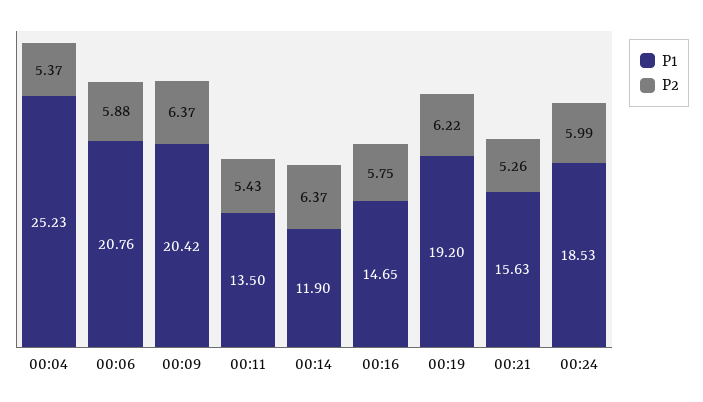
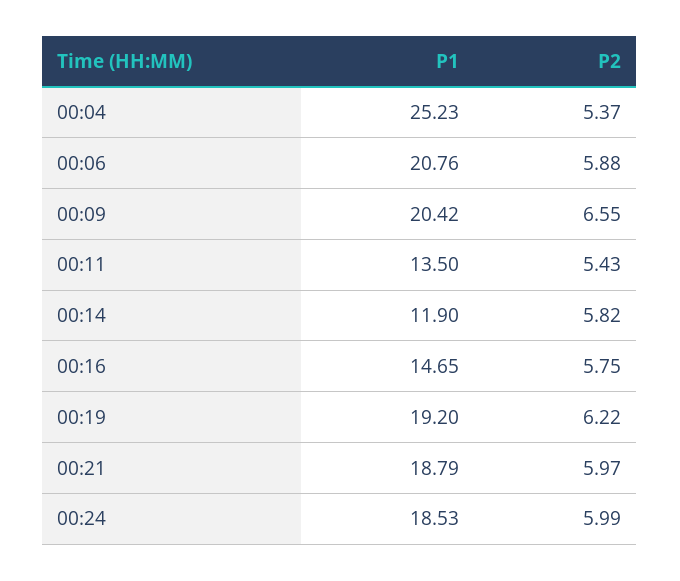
  {
    "P1": {
      "00:04": 25.23,
      "00:06": 20.76,
      "00:09": 20.42,
      "00:11": 13.5,
      "00:14": 11.9,
      "00:16": 14.65,
      "00:19": 19.2,
-     "00:21": 15.63,
+     "00:21": 18.79,
      "00:24": 18.53
    },
    "P2": {
      "00:04": 5.37,
      "00:06": 5.88,
-     "00:09": 6.37,
+     "00:09": 6.55,
      "00:11": 5.43,
-     "00:14": 6.37,
+     "00:14": 5.82,
      "00:16": 5.75,
      "00:19": 6.22,
-     "00:21": 5.26,
+     "00:21": 5.97,
      "00:24": 5.99
    }
  }

